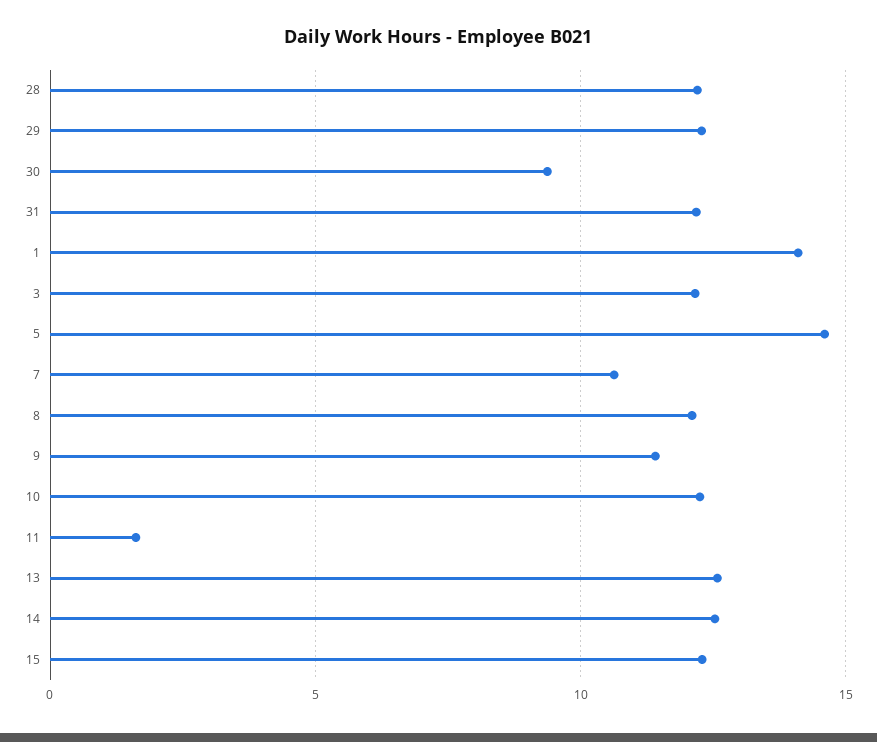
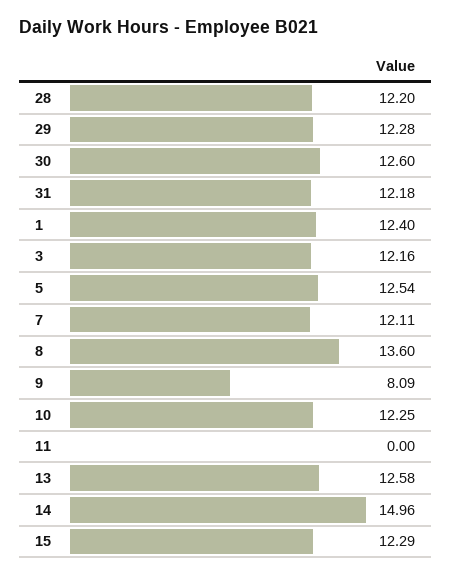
  {
    "28": 12.2,
    "29": 12.28,
-   "30": 9.5,
+   "30": 12.6,
    "31": 12.18,
-   "1": 14,
+   "1": 12.4,
    "3": 12.16,
-   "5": 14.5,
+   "5": 12.54,
-   "7": 10.5,
+   "7": 12.11,
-   "8": 12,
+   "8": 13.6,
-   "9": 11.5,
+   "9": 8.09,
    "10": 12.25,
-   "11": 1.5,
+   "11": 0,
    "13": 12.58,
-   "14": 12.5,
+   "14": 14.96,
    "15": 12.29
  }

